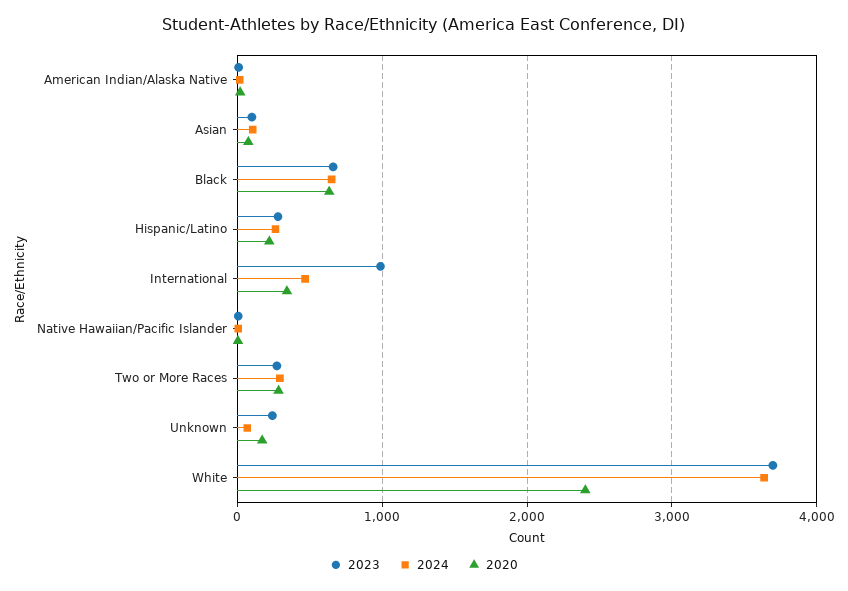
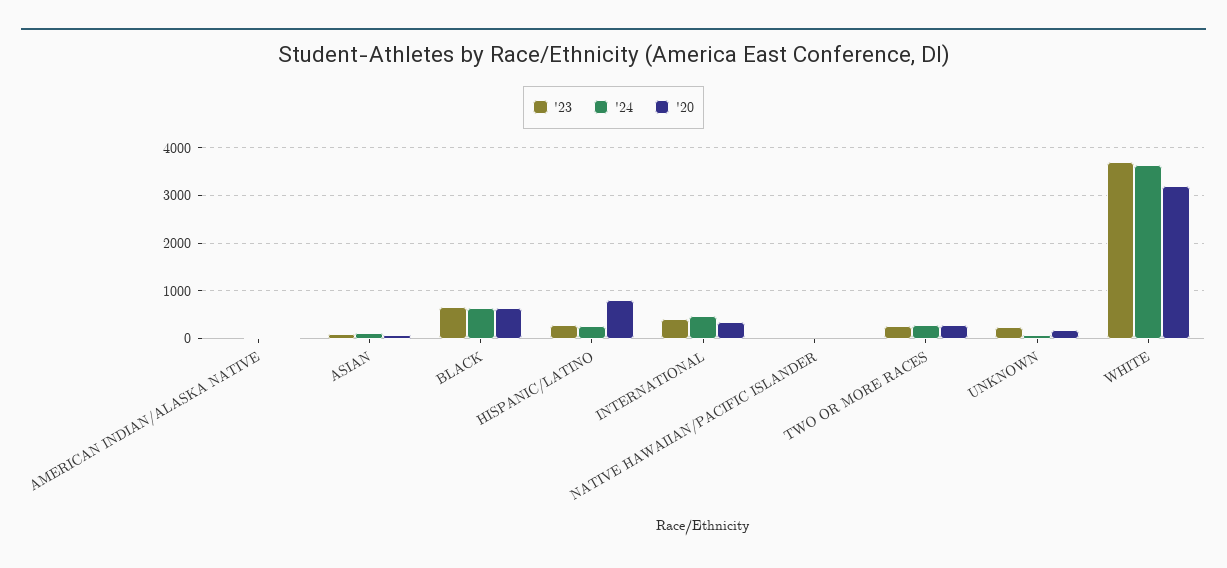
  {
    "2023": {
      "American Indian/Alaska Native": 0,
      "Asian": 100,
      "Black": 700,
      "Hispanic/Latino": 300,
-     "International": 1000,
+     "International": 400,
      "Native Hawaiian/Pacific Islander": 0,
      "Two or More Races": 300,
      "Unknown": 200,
      "White": 3700
    },
    "2024": {
      "American Indian/Alaska Native": 0,
      "Asian": 100,
      "Black": 700,
      "Hispanic/Latino": 300,
      "International": 500,
      "Native Hawaiian/Pacific Islander": 0,
      "Two or More Races": 300,
      "Unknown": 100,
      "White": 3600
    },
    "2020": {
      "American Indian/Alaska Native": 0,
      "Asian": 100,
      "Black": 600,
-     "Hispanic/Latino": 200,
+     "Hispanic/Latino": 800,
      "International": 300,
      "Native Hawaiian/Pacific Islander": 0,
      "Two or More Races": 300,
      "Unknown": 200,
-     "White": 2400
+     "White": 3200
    }
  }

